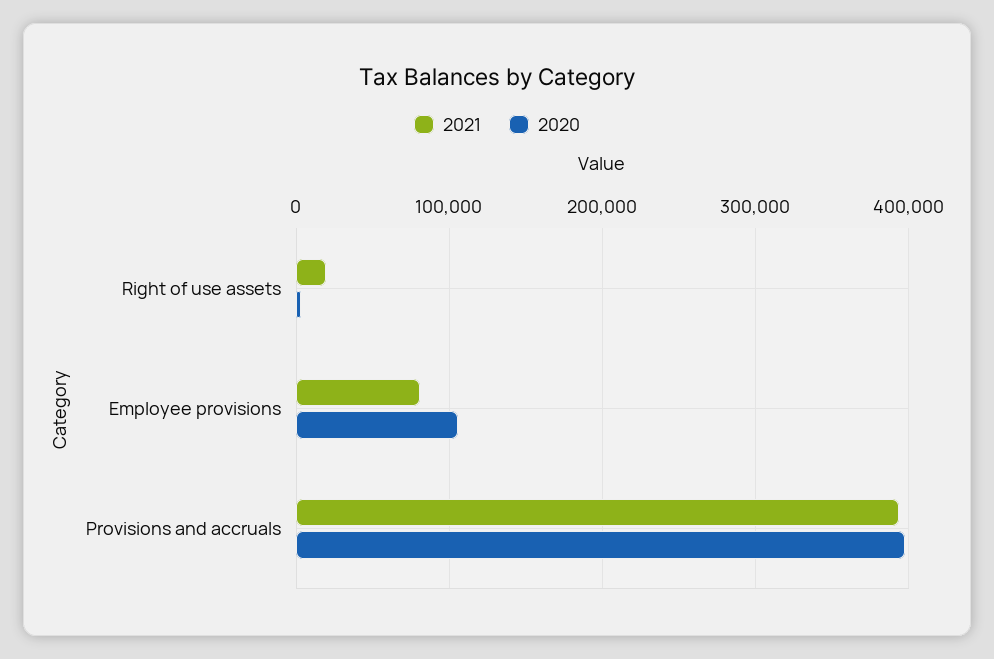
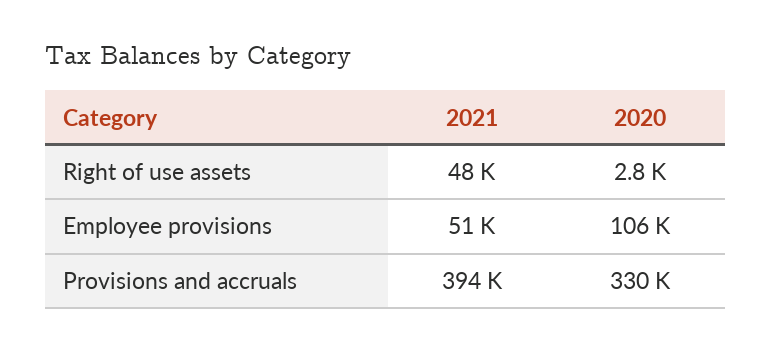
  {
    "2021": {
-     "Right of use assets": 20000,
+     "Right of use assets": 48000,
-     "Employee provisions": 80000,
+     "Employee provisions": 51000,
      "Provisions and accruals": 394000
    },
    "2020": {
      "Right of use assets": 2800,
      "Employee provisions": 106000,
-     "Provisions and accruals": 400000
+     "Provisions and accruals": 330000
    }
  }

